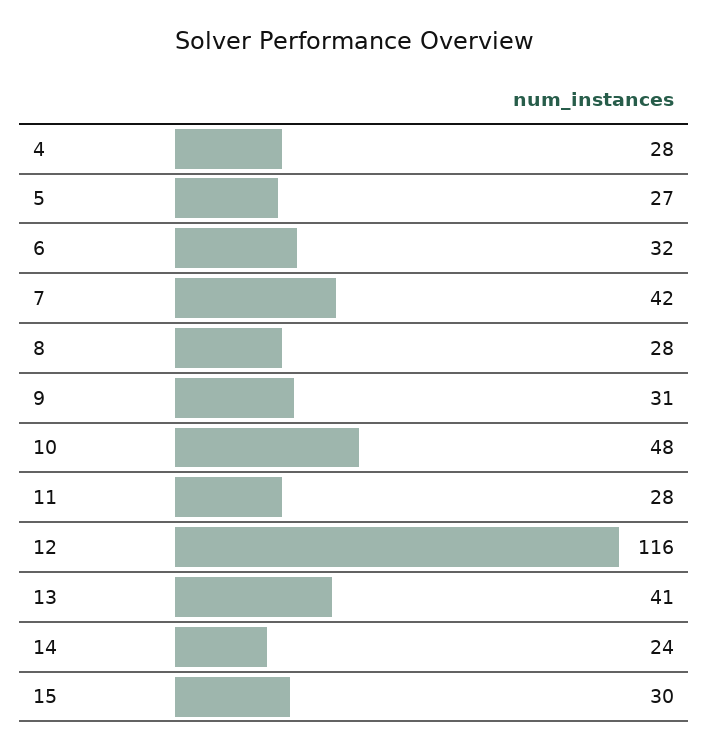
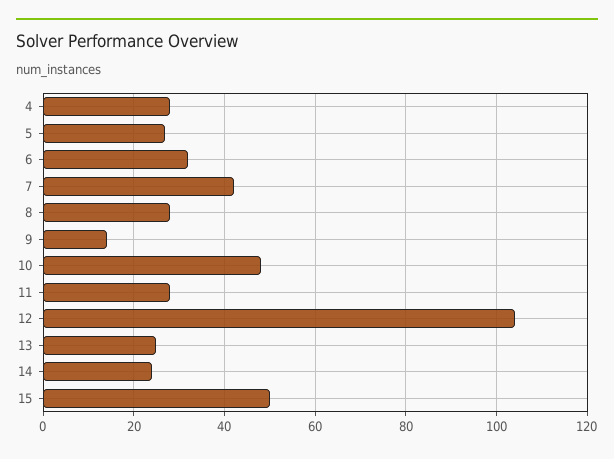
  {
    "4": 28,
    "5": 27,
    "6": 32,
    "7": 42,
    "8": 28,
-   "9": 31,
+   "9": 15,
    "10": 48,
    "11": 28,
-   "12": 116,
+   "12": 105,
-   "13": 41,
+   "13": 25,
    "14": 24,
-   "15": 30
+   "15": 50
  }

